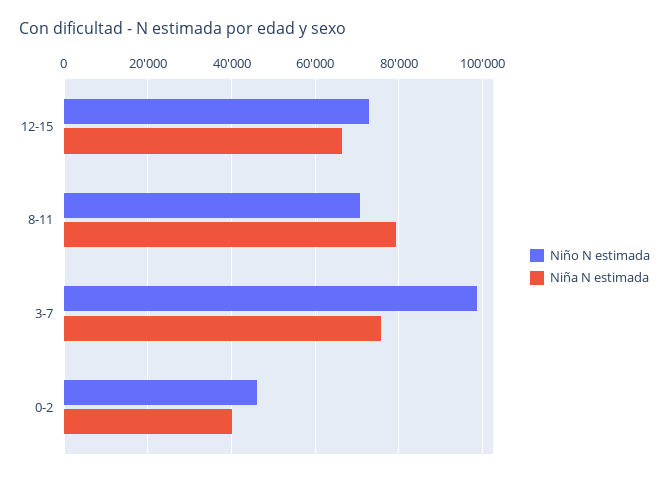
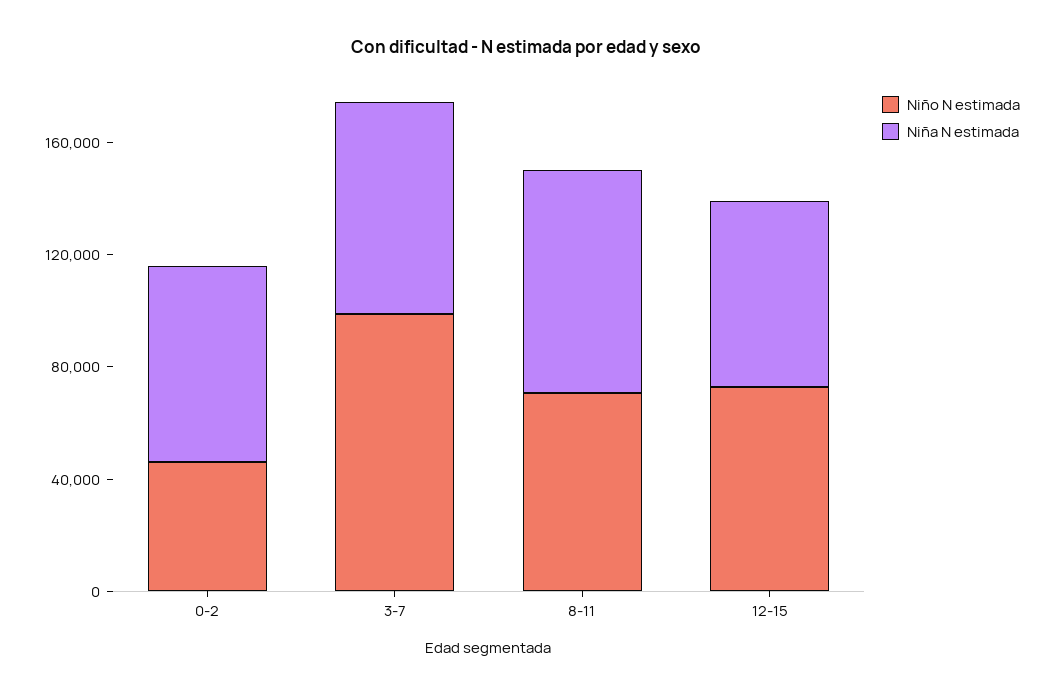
  {
    "Niño N estimada": {
      "12-15": 72000,
      "8-11": 70000,
      "3-7": 98000,
      "0-2": 46000
    },
    "Niña N estimada": {
      "12-15": 66000,
      "8-11": 80000,
      "3-7": 76000,
-     "0-2": 40000
+     "0-2": 70000
    }
  }

